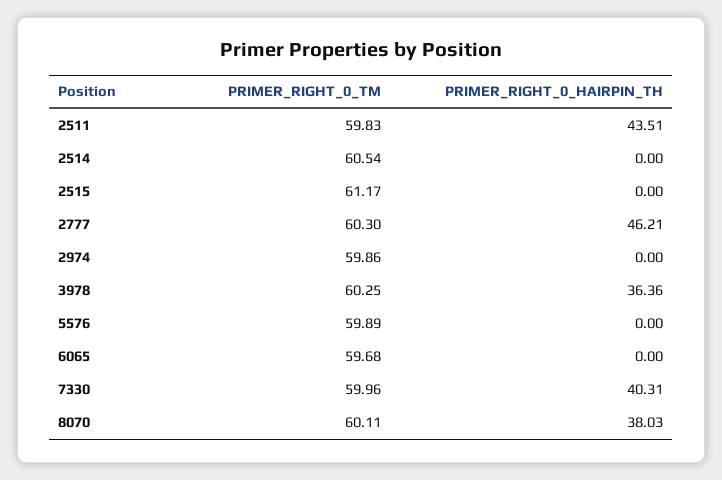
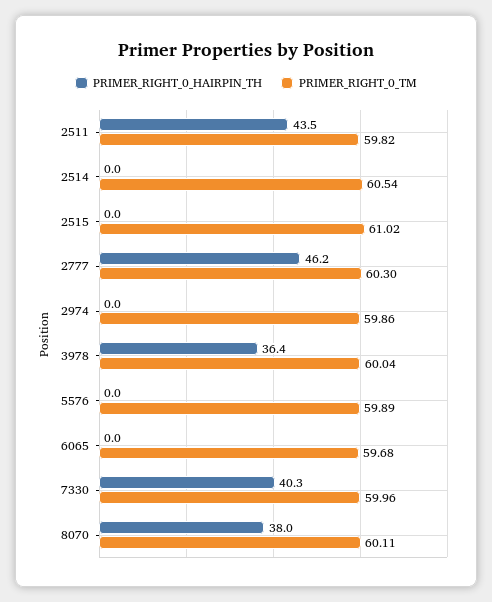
  {
    "PRIMER_RIGHT_0_TM": {
-     "2511": 59.83,
+     "2511": 59.82,
      "2514": 60.54,
-     "2515": 61.17,
+     "2515": 61.02,
      "2777": 60.3,
      "2974": 59.86,
-     "3978": 60.25,
+     "3978": 60.04,
      "5576": 59.89,
      "6065": 59.68,
      "7330": 59.96,
      "8070": 60.11
    },
    "PRIMER_RIGHT_0_HAIRPIN_TH": {
      "2511": 43.51,
      "2514": 0,
      "2515": 0,
      "2777": 46.21,
      "2974": 0,
      "3978": 36.36,
      "5576": 0,
      "6065": 0,
      "7330": 40.31,
      "8070": 38.03
    }
  }

